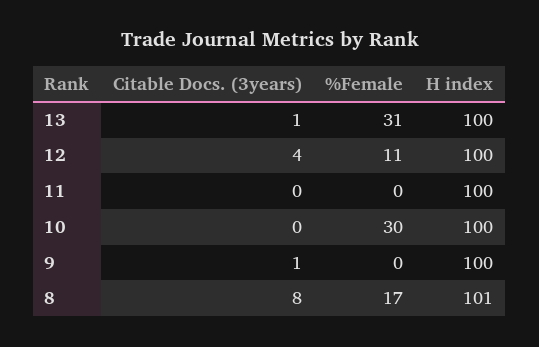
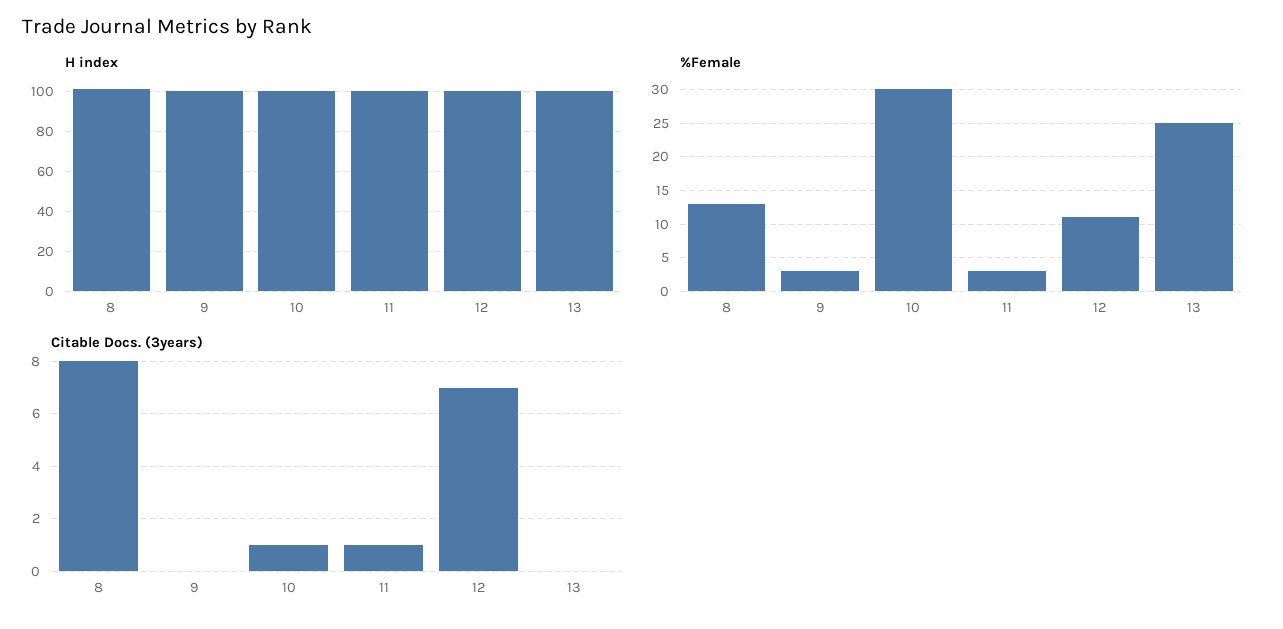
  {
    "Citable Docs. (3years)": {
-     "13": 1,
+     "13": 0,
-     "12": 4,
+     "12": 7,
-     "11": 0,
+     "11": 1,
-     "10": 0,
+     "10": 1,
-     "9": 1,
+     "9": 0,
      "8": 8
    },
    "%Female": {
-     "13": 31,
+     "13": 25,
      "12": 11,
-     "11": 0,
+     "11": 3,
      "10": 30,
-     "9": 0,
+     "9": 3,
-     "8": 17
+     "8": 13
    },
    "H index": {
      "13": 100,
      "12": 100,
      "11": 100,
      "10": 100,
      "9": 100,
      "8": 101
    }
  }

